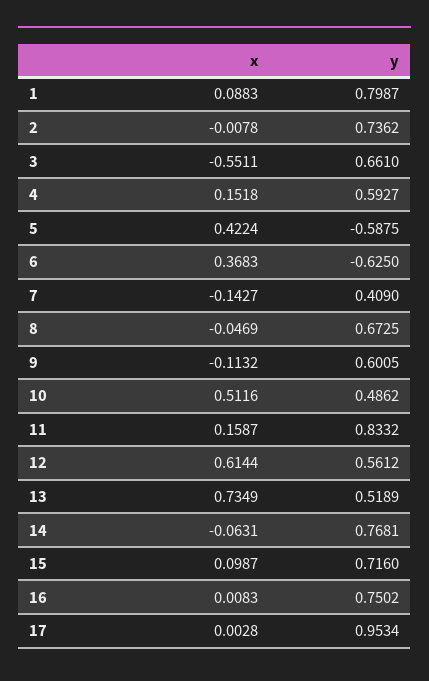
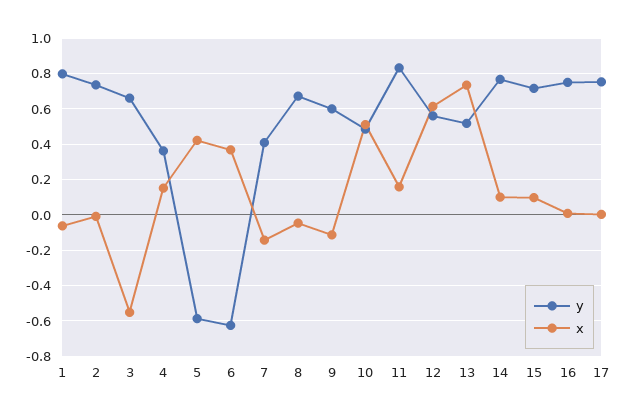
  {
    "x": {
-     "1": 0.0883,
+     "1": -0.05,
      "2": -0.0078,
      "3": -0.5511,
      "4": 0.1518,
      "5": 0.4224,
      "6": 0.3683,
      "7": -0.1427,
      "8": -0.0469,
      "9": -0.1132,
      "10": 0.5116,
      "11": 0.1587,
      "12": 0.6144,
      "13": 0.7349,
-     "14": -0.0631,
+     "14": 0.1,
      "15": 0.0987,
      "16": 0.0083,
      "17": 0.0028
    },
    "y": {
      "1": 0.7987,
      "2": 0.7362,
      "3": 0.661,
-     "4": 0.5927,
+     "4": 0.35,
      "5": -0.5875,
      "6": -0.625,
      "7": 0.409,
      "8": 0.6725,
      "9": 0.6005,
      "10": 0.4862,
      "11": 0.8332,
      "12": 0.5612,
      "13": 0.5189,
      "14": 0.7681,
      "15": 0.716,
      "16": 0.7502,
-     "17": 0.9534
+     "17": 0.75
    }
  }

